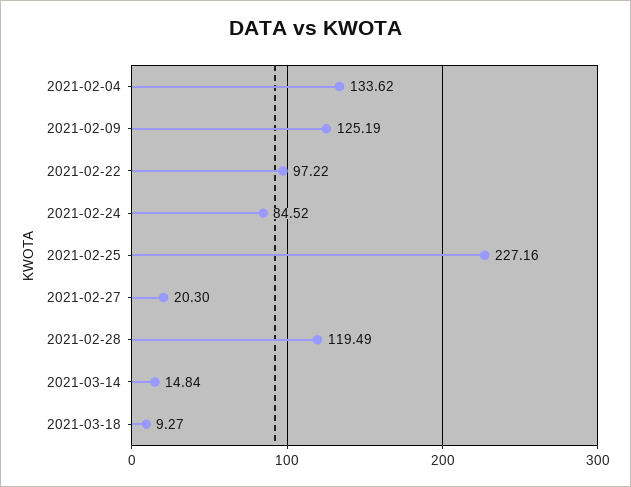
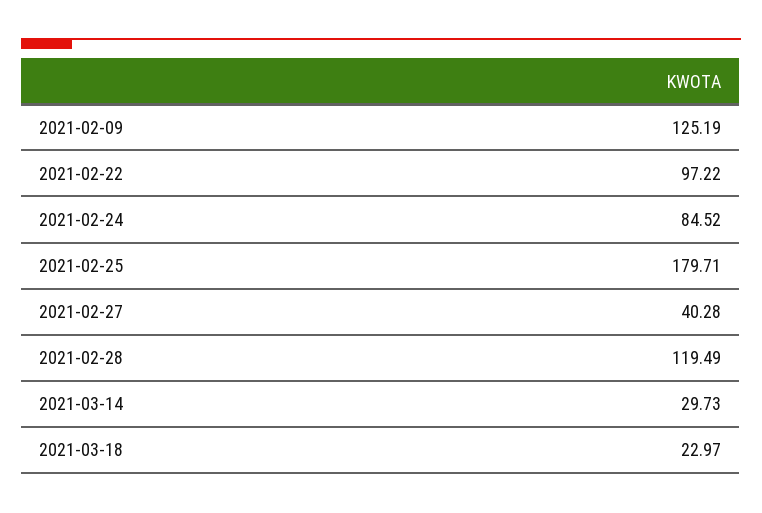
  {
-   "2021-02-04": 133.62,
    "2021-02-09": 125.19,
    "2021-02-22": 97.22,
    "2021-02-24": 84.52,
-   "2021-02-25": 227.16,
+   "2021-02-25": 179.71,
-   "2021-02-27": 20.3,
+   "2021-02-27": 40.28,
    "2021-02-28": 119.49,
-   "2021-03-14": 14.84,
+   "2021-03-14": 29.73,
-   "2021-03-18": 9.27
+   "2021-03-18": 22.97
  }

